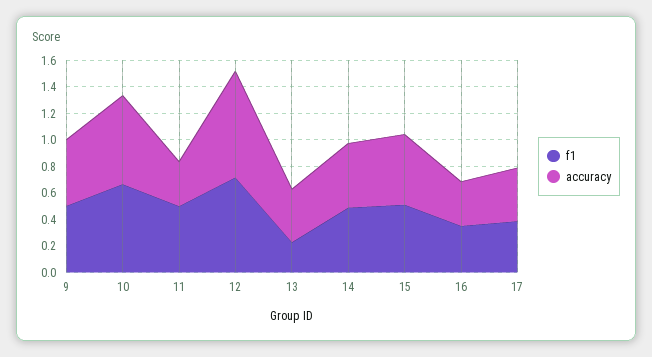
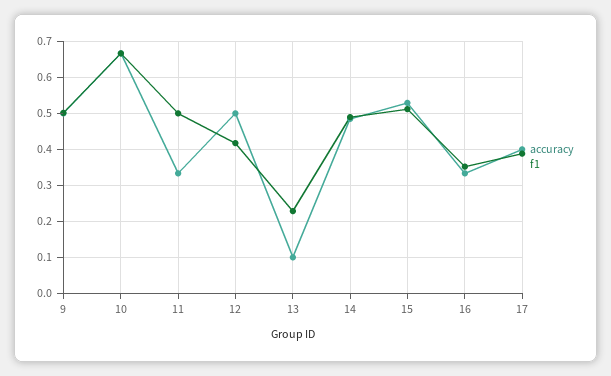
  {
    "f1": {
      "9": 0.5,
      "10": 0.66,
      "11": 0.5,
-     "12": 0.7,
+     "12": 0.42,
      "13": 0.22,
      "14": 0.48,
      "15": 0.52,
      "16": 0.36,
      "17": 0.38
    },
    "accuracy": {
      "9": 0.5,
      "10": 0.66,
      "11": 0.34,
-     "12": 0.8,
+     "12": 0.5,
-     "13": 0.4,
+     "13": 0.1,
      "14": 0.48,
      "15": 0.52,
      "16": 0.34,
      "17": 0.4
    }
  }

